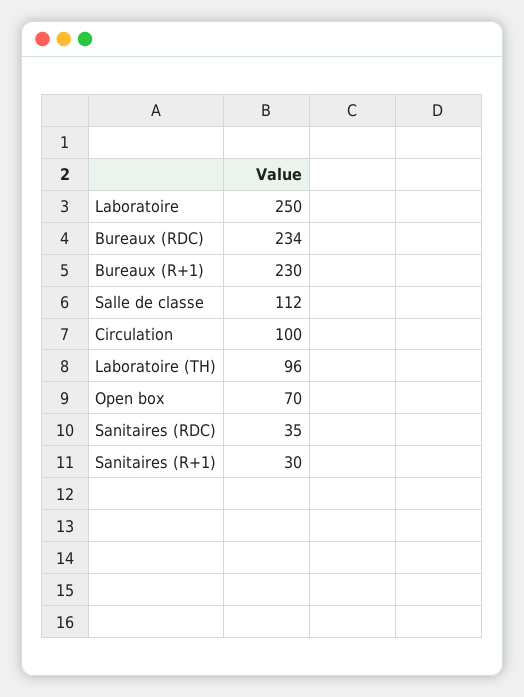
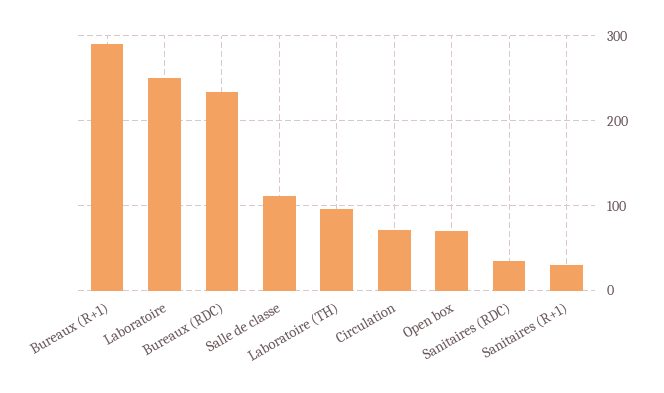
  {
    "Laboratoire": 250,
    "Bureaux (RDC)": 234,
-   "Bureaux (R+1)": 230,
+   "Bureaux (R+1)": 290,
    "Salle de classe": 112,
-   "Circulation": 100,
+   "Circulation": 70,
    "Laboratoire (TH)": 96,
    "Open box": 70,
    "Sanitaires (RDC)": 35,
    "Sanitaires (R+1)": 30
  }

